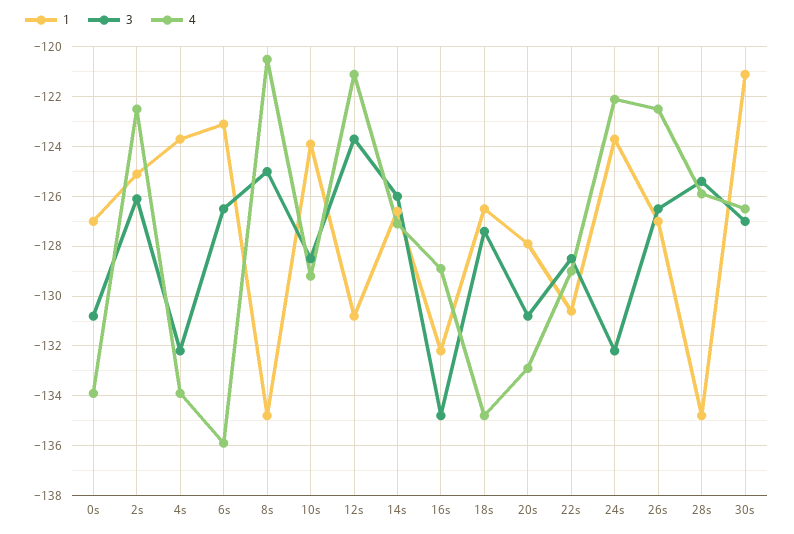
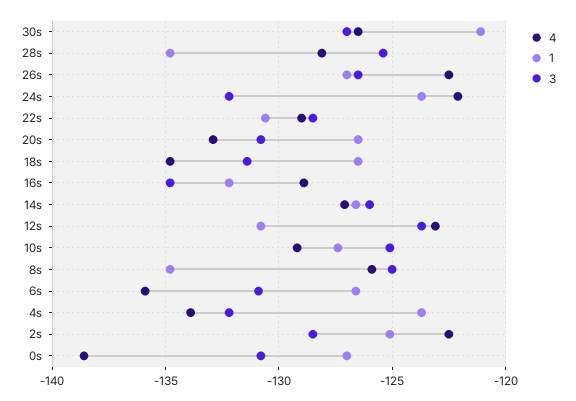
  {
    "1": {
      "0s": -127,
      "2s": -125,
      "4s": -123.5,
-     "6s": -123,
+     "6s": -126.5,
      "8s": -135,
-     "10s": -124,
+     "10s": -127.5,
      "12s": -131,
      "14s": -126.5,
      "16s": -132,
      "18s": -126.5,
-     "20s": -128,
+     "20s": -126.5,
      "22s": -130.5,
      "24s": -123.5,
      "26s": -127,
      "28s": -135,
      "30s": -121
    },
    "3": {
      "0s": -131,
-     "2s": -126,
+     "2s": -128.5,
      "4s": -132,
-     "6s": -126.5,
+     "6s": -131,
      "8s": -125,
-     "10s": -128.5,
+     "10s": -125,
      "12s": -123.5,
      "14s": -126,
      "16s": -135,
-     "18s": -127.5,
+     "18s": -131.5,
      "20s": -131,
      "22s": -128.5,
      "24s": -132,
      "26s": -126.5,
      "28s": -125.5,
      "30s": -127
    },
    "4": {
-     "0s": -134,
+     "0s": -138.5,
      "2s": -122.5,
      "4s": -134,
      "6s": -136,
-     "8s": -120.5,
+     "8s": -126,
      "10s": -129,
-     "12s": -121,
+     "12s": -123,
      "14s": -127,
      "16s": -129,
      "18s": -135,
      "20s": -133,
      "22s": -129,
      "24s": -122,
      "26s": -122.5,
-     "28s": -126,
+     "28s": -128,
      "30s": -126.5
    }
  }

